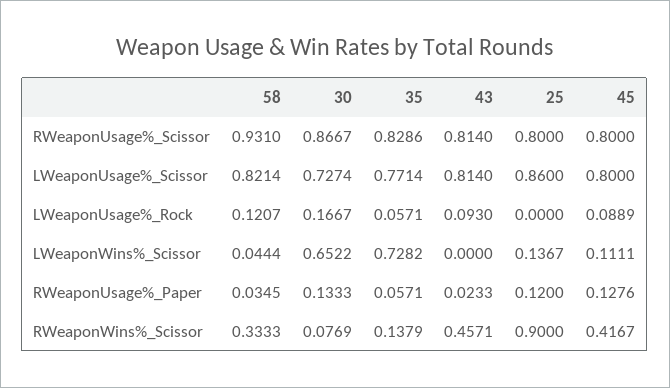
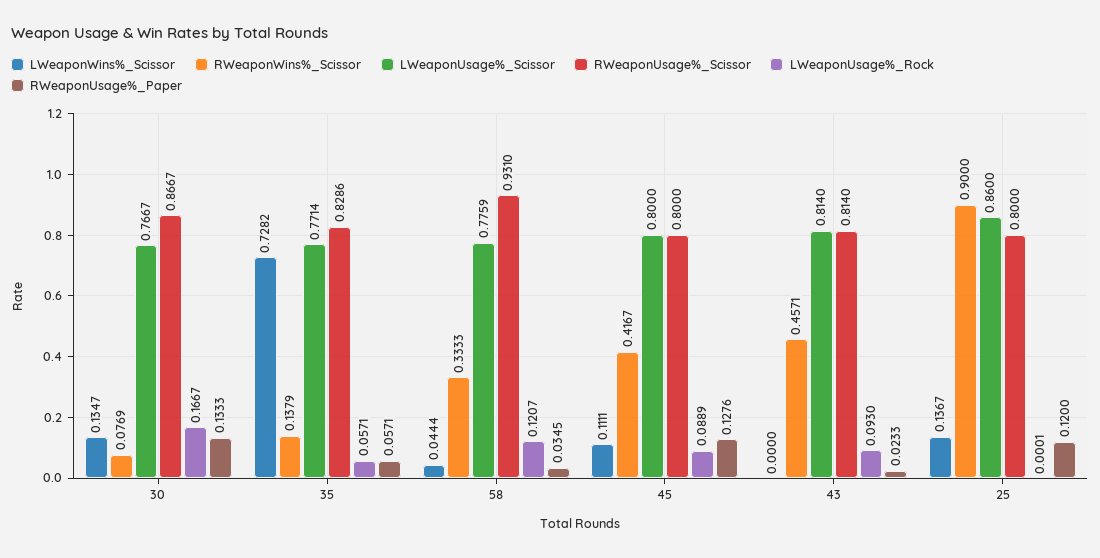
  {
    "RWeaponUsage%_Scissor": {
      "58": 0.931,
      "30": 0.8667,
      "35": 0.8286,
      "43": 0.814,
      "25": 0.8,
      "45": 0.8
    },
    "LWeaponUsage%_Scissor": {
-     "58": 0.8214,
+     "58": 0.7759,
-     "30": 0.7274,
+     "30": 0.7667,
      "35": 0.7714,
      "43": 0.814,
      "25": 0.86,
      "45": 0.8
    },
    "LWeaponUsage%_Rock": {
      "58": 0.1207,
      "30": 0.1667,
      "35": 0.0571,
      "43": 0.093,
-     "25": 0,
+     "25": 0.0001,
      "45": 0.0889
    },
    "LWeaponWins%_Scissor": {
      "58": 0.0444,
-     "30": 0.6522,
+     "30": 0.1347,
      "35": 0.7282,
      "43": 0,
      "25": 0.1367,
      "45": 0.1111
    },
    "RWeaponUsage%_Paper": {
      "58": 0.0345,
      "30": 0.1333,
      "35": 0.0571,
      "43": 0.0233,
      "25": 0.12,
      "45": 0.1276
    },
    "RWeaponWins%_Scissor": {
      "58": 0.3333,
      "30": 0.0769,
      "35": 0.1379,
      "43": 0.4571,
      "25": 0.9,
      "45": 0.4167
    }
  }

